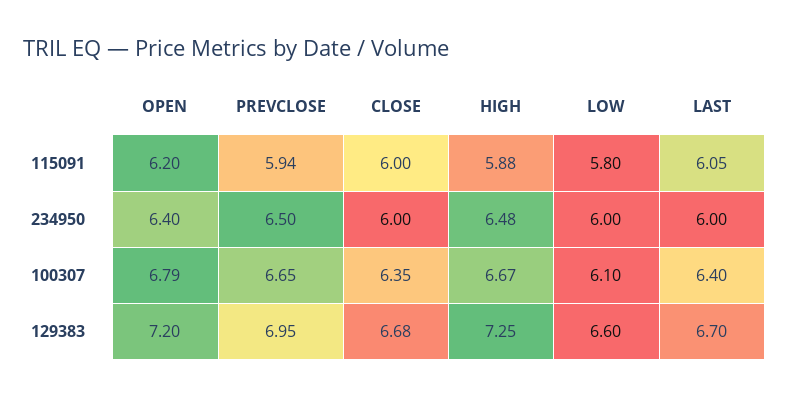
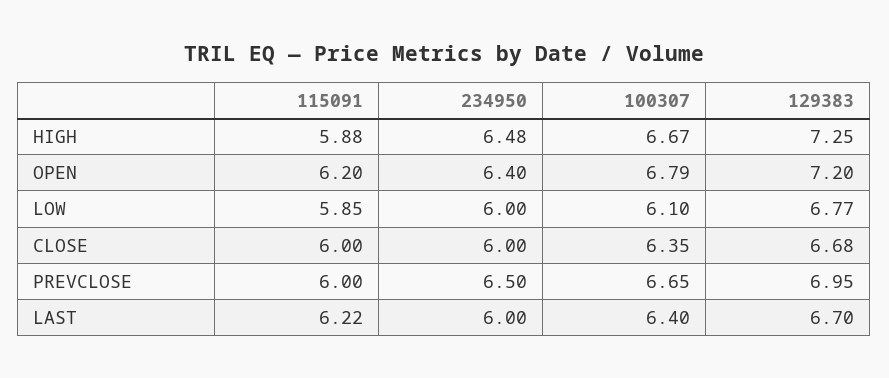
  {
    "OPEN": {
      "115091": 6.2,
      "234950": 6.4,
      "100307": 6.79,
      "129383": 7.2
    },
    "PREVCLOSE": {
-     "115091": 5.94,
+     "115091": 6,
      "234950": 6.5,
      "100307": 6.65,
      "129383": 6.95
    },
    "CLOSE": {
      "115091": 6,
      "234950": 6,
      "100307": 6.35,
      "129383": 6.68
    },
    "HIGH": {
      "115091": 5.88,
      "234950": 6.48,
      "100307": 6.67,
      "129383": 7.25
    },
    "LOW": {
-     "115091": 5.8,
+     "115091": 5.85,
      "234950": 6,
      "100307": 6.1,
-     "129383": 6.6
+     "129383": 6.77
    },
    "LAST": {
-     "115091": 6.05,
+     "115091": 6.22,
      "234950": 6,
      "100307": 6.4,
      "129383": 6.7
    }
  }

